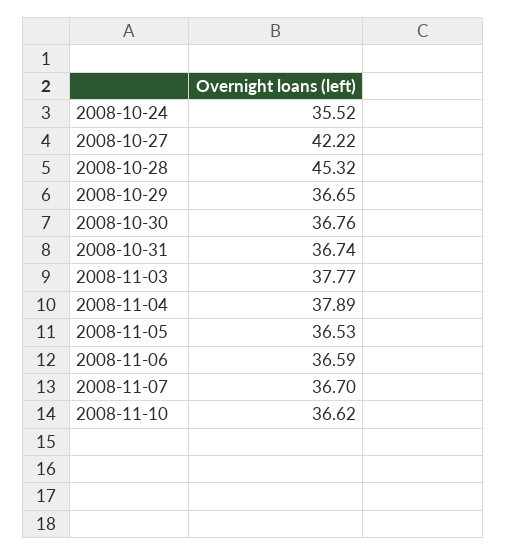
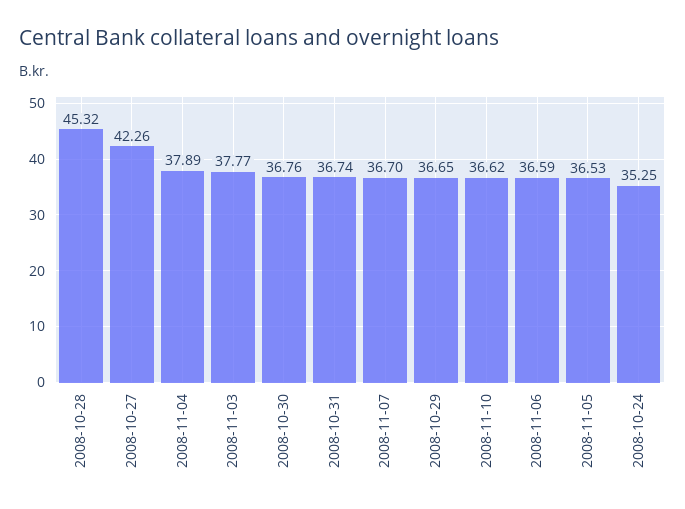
  {
-   "2008-10-24": 35.52,
+   "2008-10-24": 35.25,
-   "2008-10-27": 42.22,
+   "2008-10-27": 42.26,
    "2008-10-28": 45.32,
    "2008-10-29": 36.65,
    "2008-10-30": 36.76,
    "2008-10-31": 36.74,
    "2008-11-03": 37.77,
    "2008-11-04": 37.89,
    "2008-11-05": 36.53,
    "2008-11-06": 36.59,
    "2008-11-07": 36.7,
    "2008-11-10": 36.62
  }

